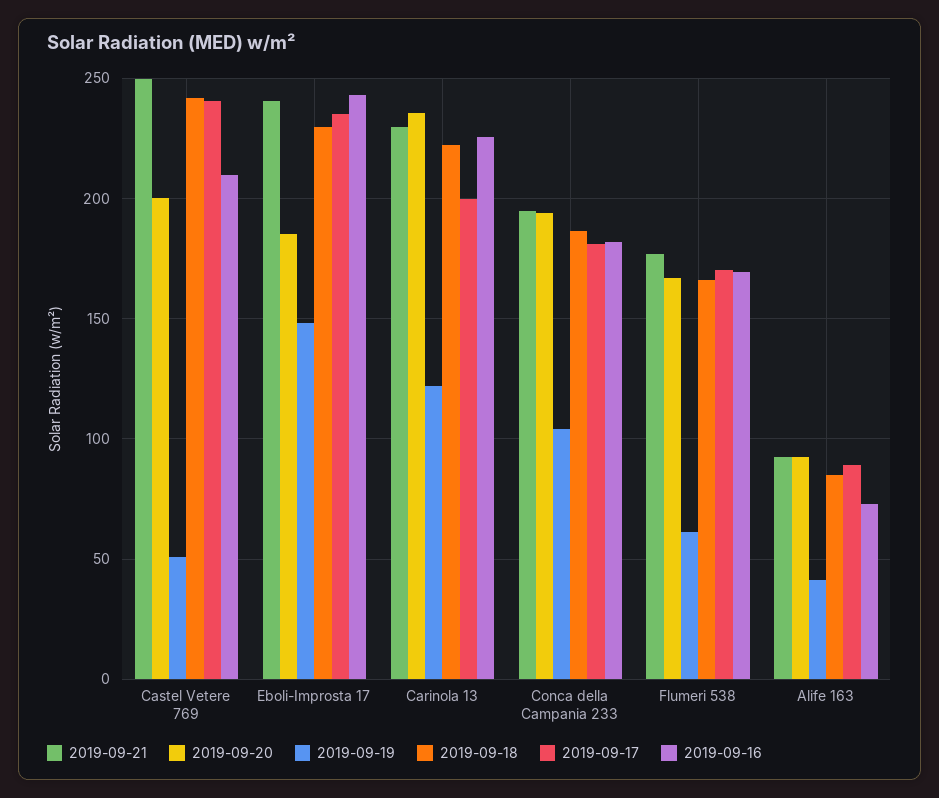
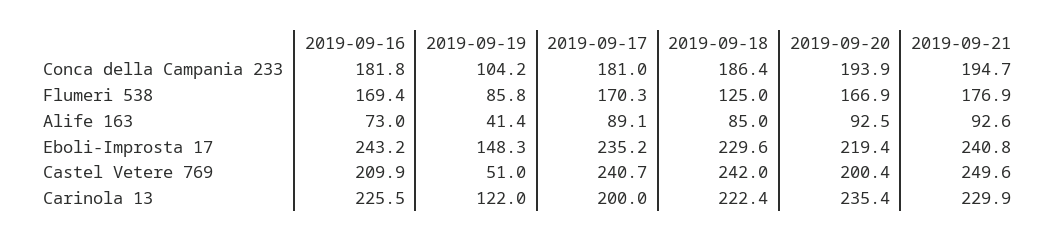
  {
    "2019-09-21": {
      "Castel Vetere 769": 249.6,
      "Eboli-Improsta 17": 240.8,
      "Carinola 13": 229.9,
      "Conca della Campania 233": 194.7,
      "Flumeri 538": 176.9,
      "Alife 163": 92.6
    },
    "2019-09-20": {
      "Castel Vetere 769": 200.4,
-     "Eboli-Improsta 17": 185,
+     "Eboli-Improsta 17": 219.4,
      "Carinola 13": 235.4,
      "Conca della Campania 233": 193.9,
      "Flumeri 538": 166.9,
      "Alife 163": 92.5
    },
    "2019-09-19": {
      "Castel Vetere 769": 51,
      "Eboli-Improsta 17": 148.3,
      "Carinola 13": 122,
      "Conca della Campania 233": 104.2,
-     "Flumeri 538": 60,
+     "Flumeri 538": 85.8,
      "Alife 163": 41.4
    },
    "2019-09-18": {
      "Castel Vetere 769": 242,
      "Eboli-Improsta 17": 229.6,
      "Carinola 13": 222.4,
      "Conca della Campania 233": 186.4,
-     "Flumeri 538": 165,
+     "Flumeri 538": 125,
      "Alife 163": 85
    },
    "2019-09-17": {
      "Castel Vetere 769": 240.7,
      "Eboli-Improsta 17": 235.2,
      "Carinola 13": 200,
      "Conca della Campania 233": 181,
      "Flumeri 538": 170.3,
      "Alife 163": 89.1
    },
    "2019-09-16": {
      "Castel Vetere 769": 209.9,
      "Eboli-Improsta 17": 243.2,
      "Carinola 13": 225.5,
      "Conca della Campania 233": 181.8,
      "Flumeri 538": 169.4,
      "Alife 163": 73
    }
  }

